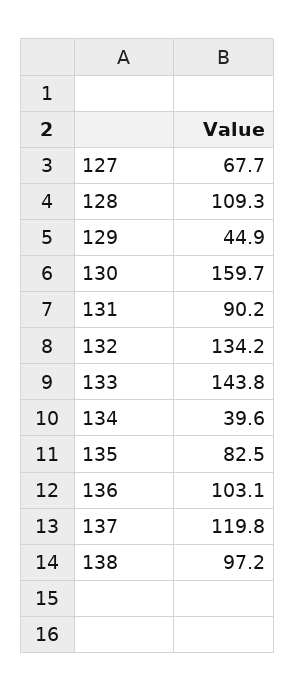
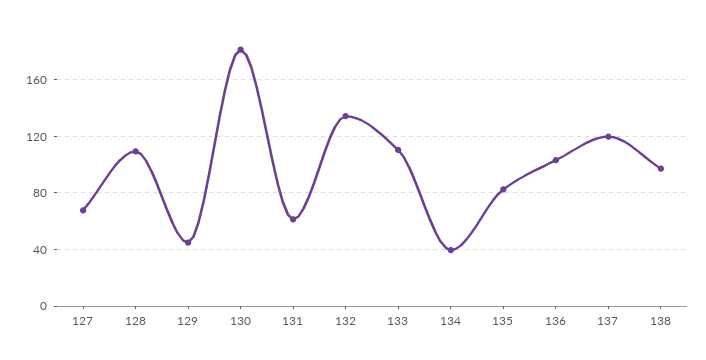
  {
    "127": 67.7,
    "128": 109.3,
    "129": 44.9,
-   "130": 159.7,
+   "130": 180,
-   "131": 90.2,
+   "131": 60,
    "132": 134.2,
-   "133": 143.8,
+   "133": 110,
    "134": 39.6,
    "135": 82.5,
    "136": 103.1,
    "137": 119.8,
    "138": 97.2
  }

